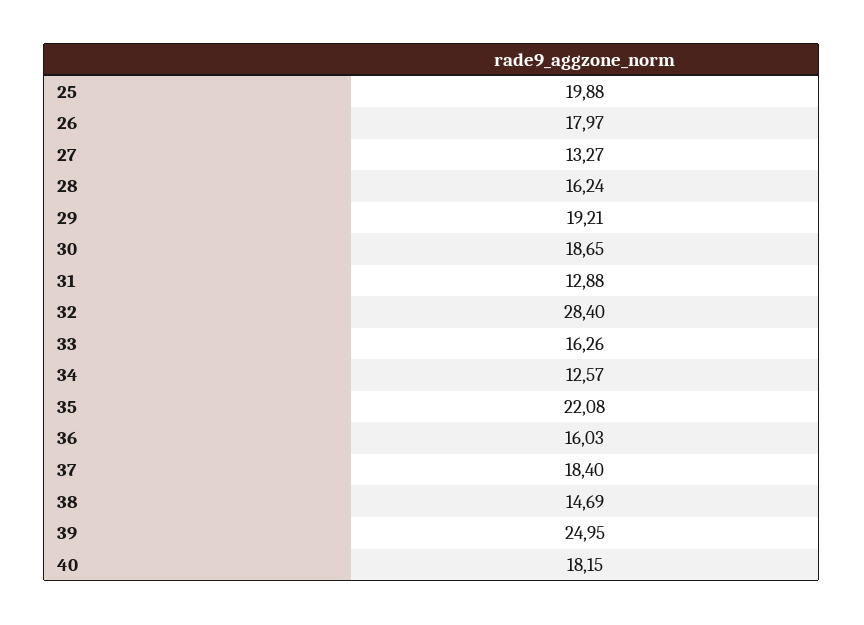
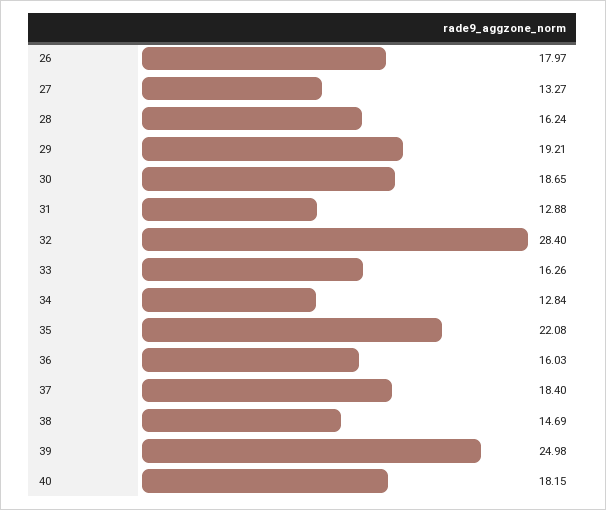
  {
-   "25": 19.88,
    "26": 17.97,
    "27": 13.27,
    "28": 16.24,
    "29": 19.21,
    "30": 18.65,
    "31": 12.88,
    "32": 28.4,
    "33": 16.26,
-   "34": 12.57,
+   "34": 12.84,
    "35": 22.08,
    "36": 16.03,
    "37": 18.4,
    "38": 14.69,
-   "39": 24.95,
+   "39": 24.98,
    "40": 18.15
  }

